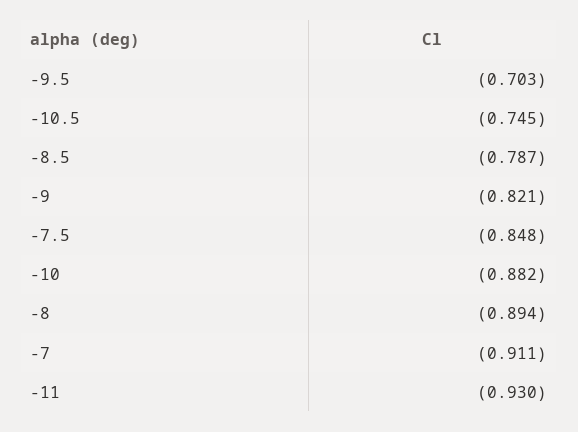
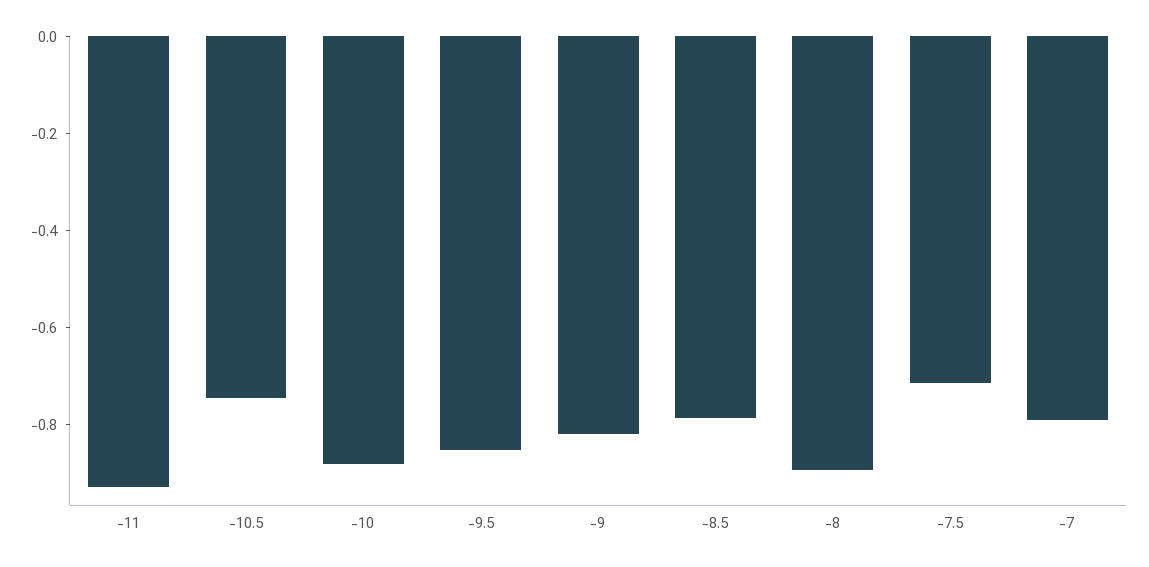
  {
-   "-9.5": -0.703,
+   "-9.5": -0.85,
    "-10.5": -0.745,
    "-8.5": -0.787,
    "-9": -0.821,
-   "-7.5": -0.848,
+   "-7.5": -0.7,
    "-10": -0.882,
    "-8": -0.894,
-   "-7": -0.911,
+   "-7": -0.8,
    "-11": -0.93
  }

